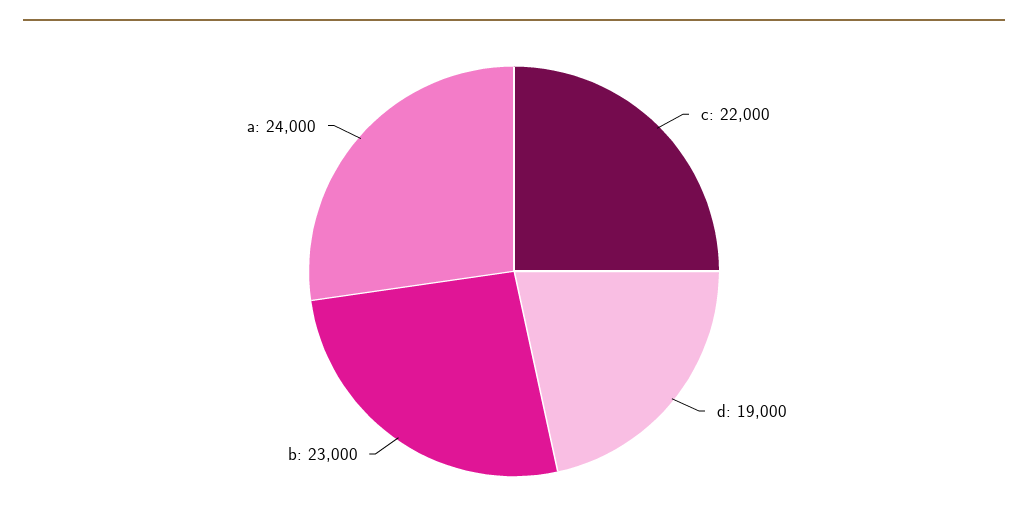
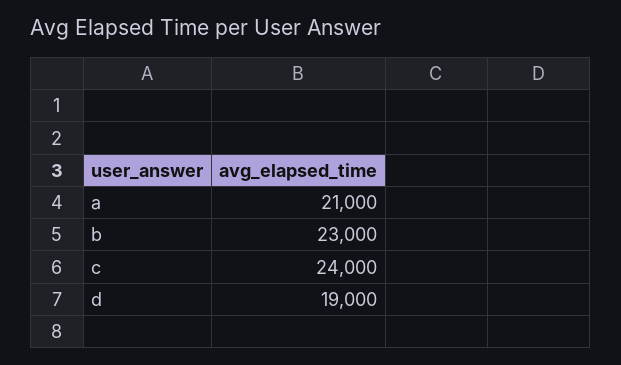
  {
-   "c": 22000,
+   "c": 24000,
    "d": 19000,
    "b": 23000,
-   "a": 24000
+   "a": 21000
  }

